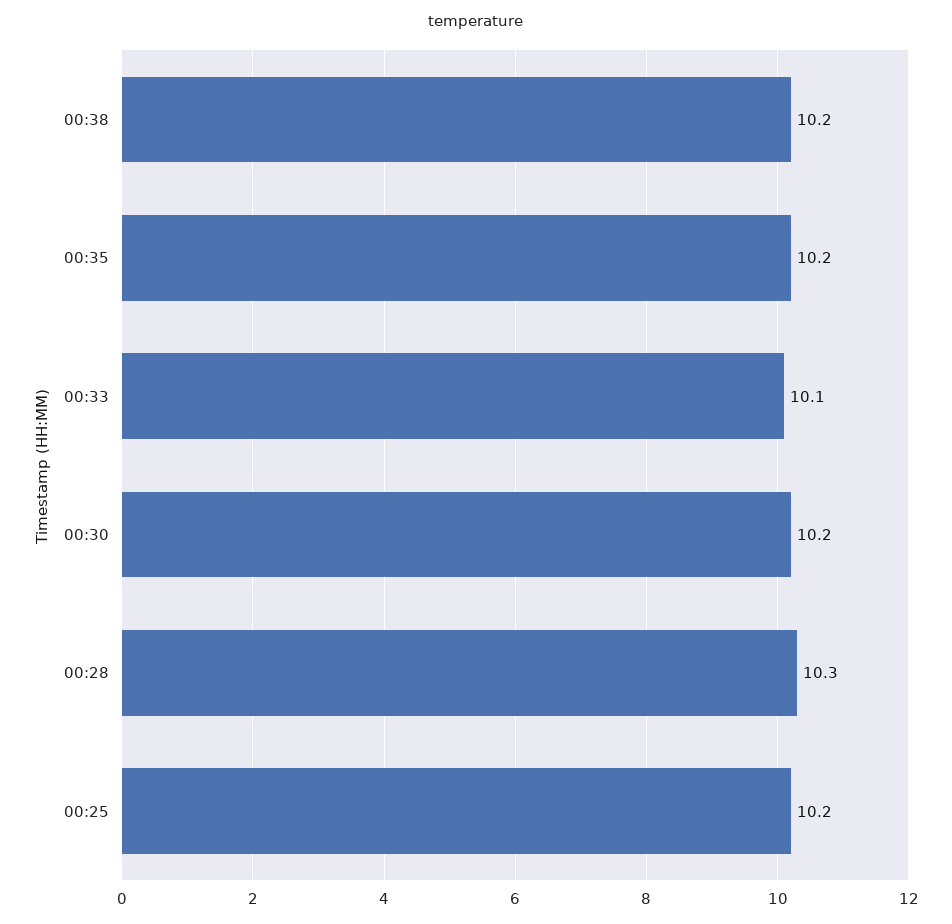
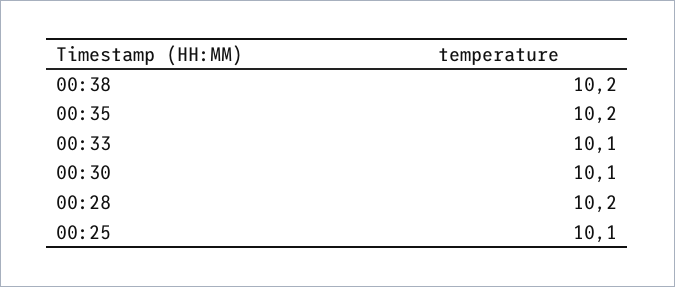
  {
    "00:38": 10.2,
    "00:35": 10.2,
    "00:33": 10.1,
-   "00:30": 10.2,
+   "00:30": 10.1,
-   "00:28": 10.3,
+   "00:28": 10.2,
-   "00:25": 10.2
+   "00:25": 10.1
  }

